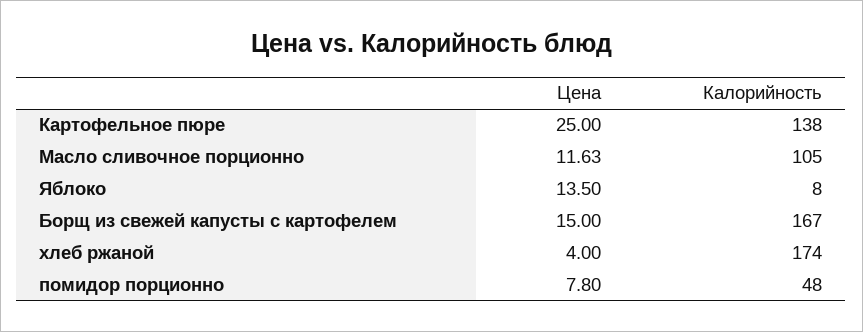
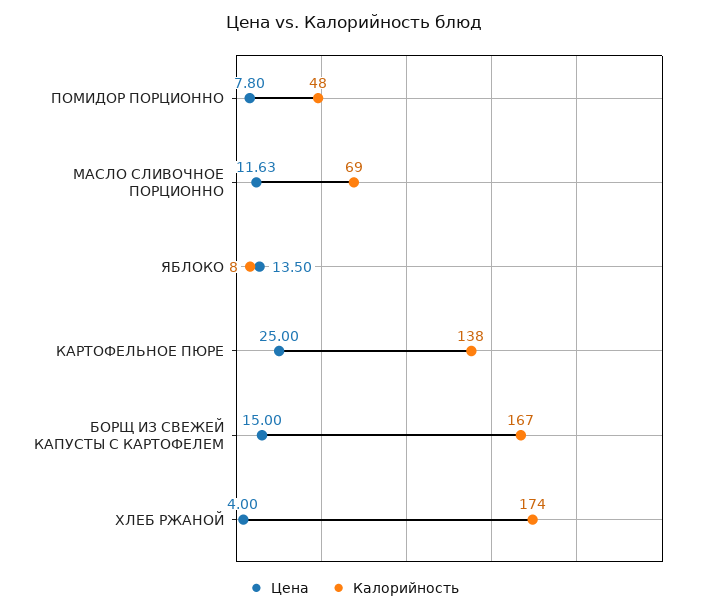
  {
    "Цена": {
      "Картофельное пюре": 25,
      "Масло сливочное порционно": 11.63,
      "Яблоко": 13.5,
      "Борщ из свежей капусты с картофелем": 15,
      "хлеб ржаной": 4,
      "помидор порционно": 7.8
    },
    "Калорийность": {
      "Картофельное пюре": 138,
-     "Масло сливочное порционно": 105,
+     "Масло сливочное порционно": 69,
      "Яблоко": 8,
      "Борщ из свежей капусты с картофелем": 167,
      "хлеб ржаной": 174,
      "помидор порционно": 48
    }
  }

